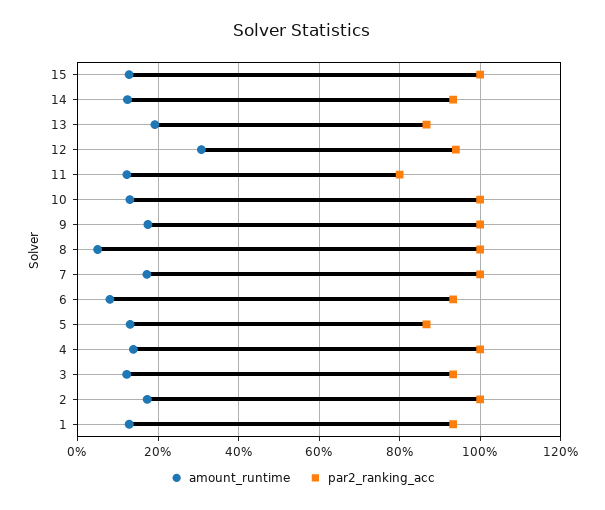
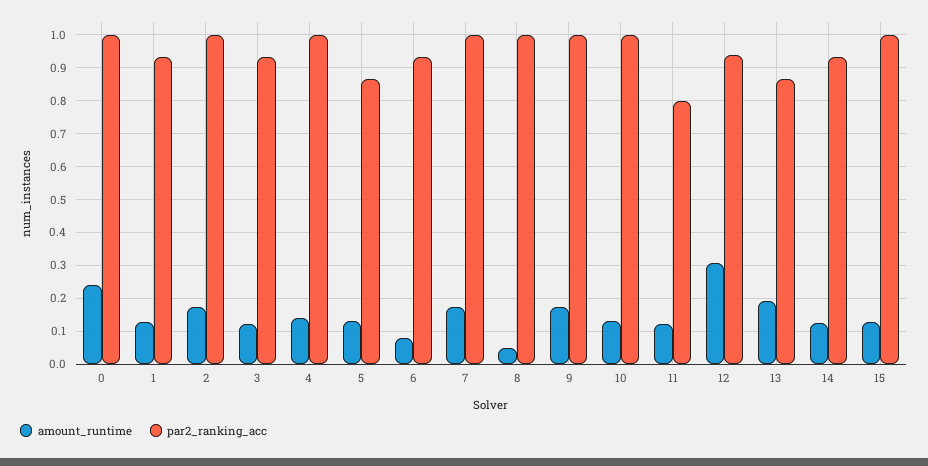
  {
    "amount_runtime": {
      "15": 0.12,
      "14": 0.12,
      "13": 0.2,
      "12": 0.3,
      "11": 0.12,
      "10": 0.14,
      "9": 0.18,
      "8": 0.06,
      "7": 0.18,
      "6": 0.08,
      "5": 0.14,
      "4": 0.14,
      "3": 0.12,
      "2": 0.18,
-     "1": 0.12
+     "1": 0.12,
+     "0": 0.24
    },
    "par2_ranking_acc": {
      "15": 1,
      "14": 0.94,
      "13": 0.86,
      "12": 0.94,
      "11": 0.8,
      "10": 1,
      "9": 1,
      "8": 1,
      "7": 1,
      "6": 0.94,
      "5": 0.86,
      "4": 1,
      "3": 0.94,
      "2": 1,
-     "1": 0.94
+     "1": 0.94,
+     "0": 1
    }
  }

